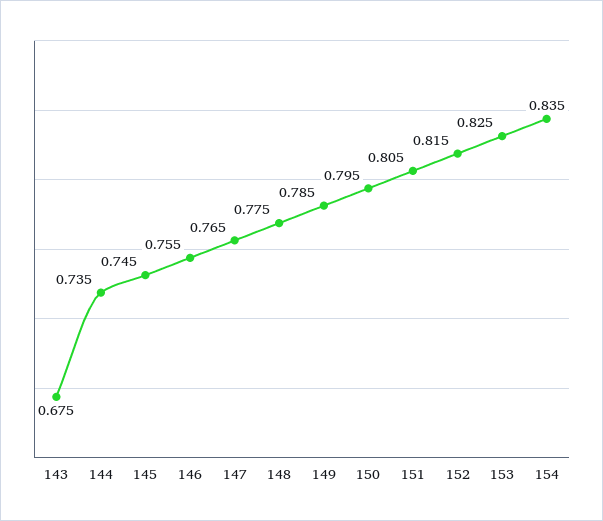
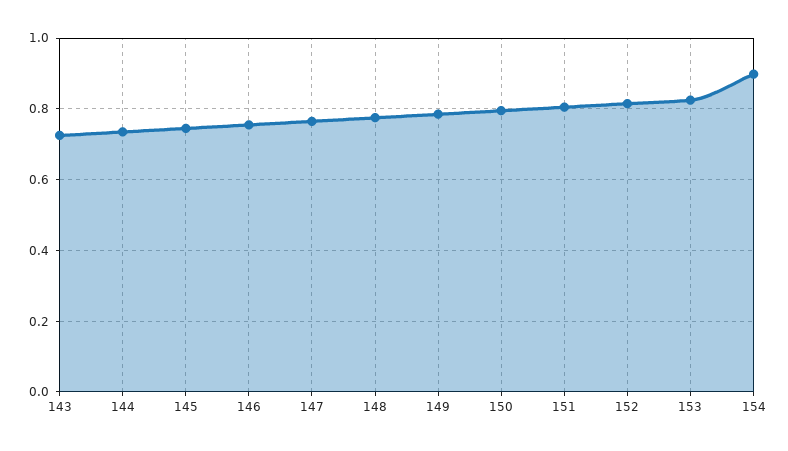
  {
-   "143": 0.675,
+   "143": 0.72,
    "144": 0.735,
    "145": 0.745,
    "146": 0.755,
    "147": 0.765,
    "148": 0.775,
    "149": 0.785,
    "150": 0.795,
    "151": 0.805,
    "152": 0.815,
    "153": 0.825,
-   "154": 0.835
+   "154": 0.9
  }

